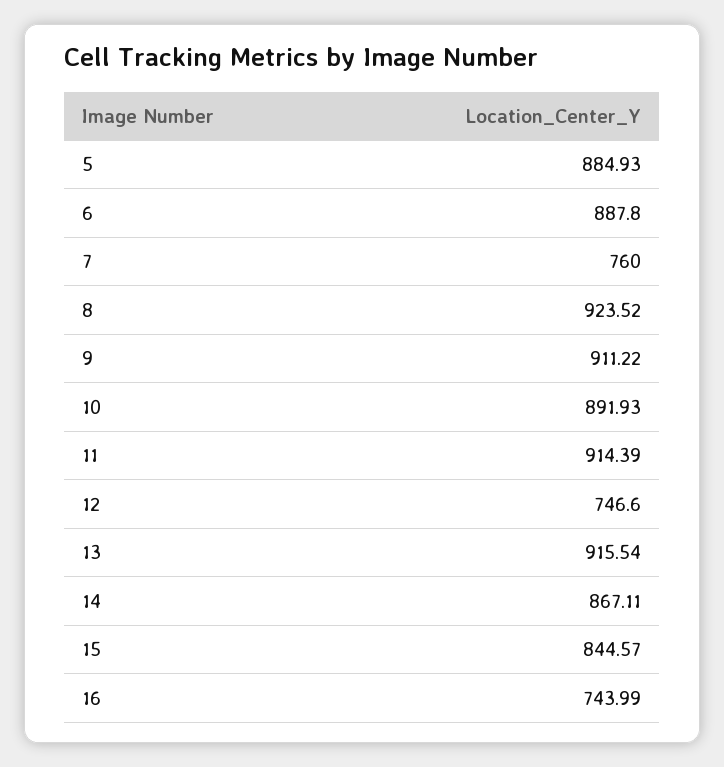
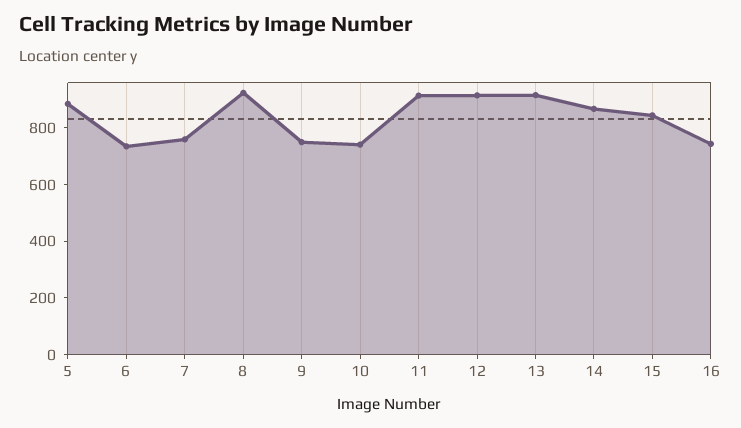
  {
    "5": 884.93,
-   "6": 887.8,
+   "6": 750,
    "7": 760,
    "8": 923.52,
-   "9": 911.22,
+   "9": 750,
-   "10": 891.93,
+   "10": 750,
    "11": 914.39,
-   "12": 746.6,
+   "12": 900,
    "13": 915.54,
    "14": 867.11,
    "15": 844.57,
    "16": 743.99
  }

